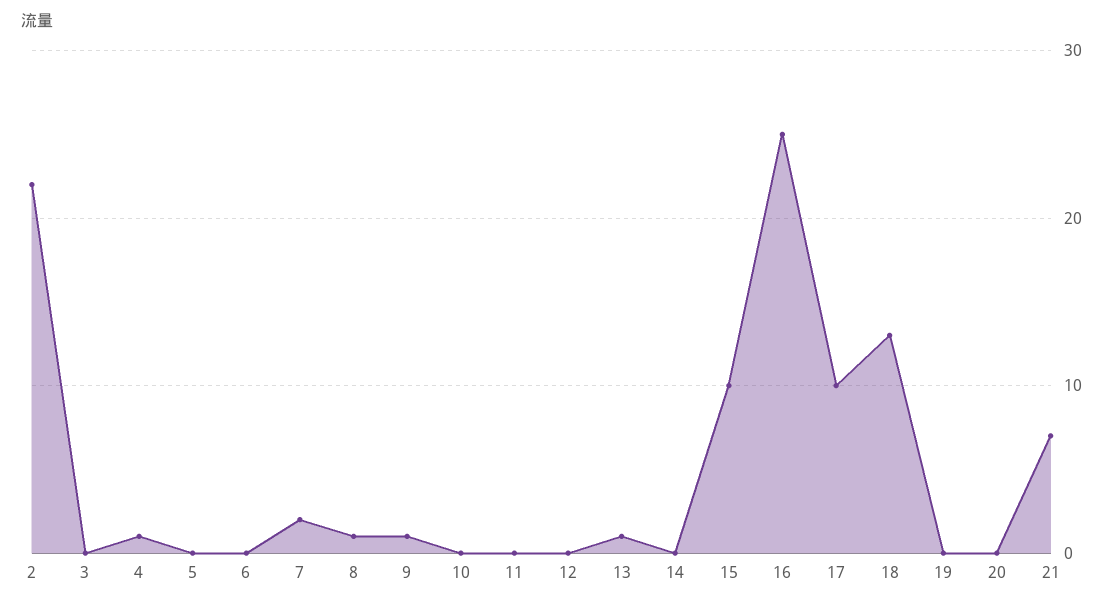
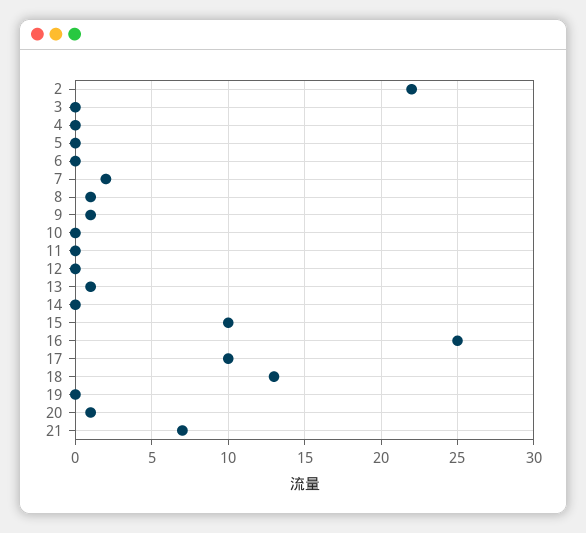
  {
    "2": 22,
    "3": 0,
-   "4": 1,
+   "4": 0,
    "5": 0,
    "6": 0,
    "7": 2,
    "8": 1,
    "9": 1,
    "10": 0,
    "11": 0,
    "12": 0,
    "13": 1,
    "14": 0,
    "15": 10,
    "16": 25,
    "17": 10,
    "18": 13,
    "19": 0,
-   "20": 0,
+   "20": 1,
    "21": 7
  }

